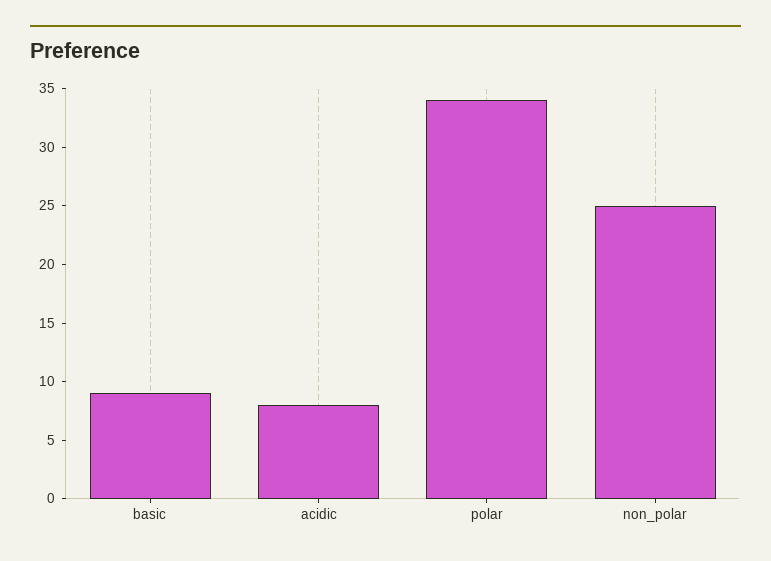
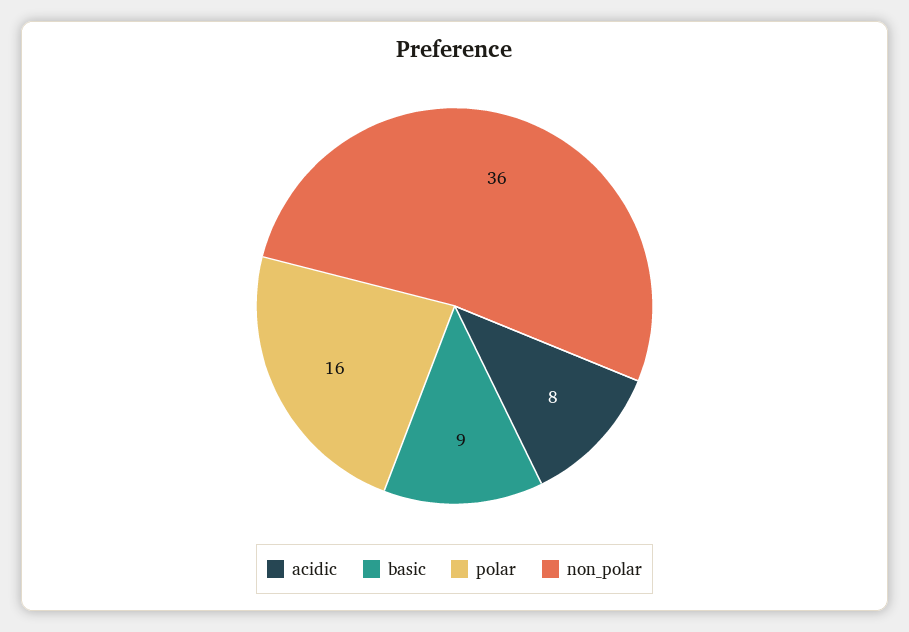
  {
    "basic": 9,
    "acidic": 8,
-   "polar": 34,
+   "polar": 16,
-   "non_polar": 25
+   "non_polar": 36
  }

